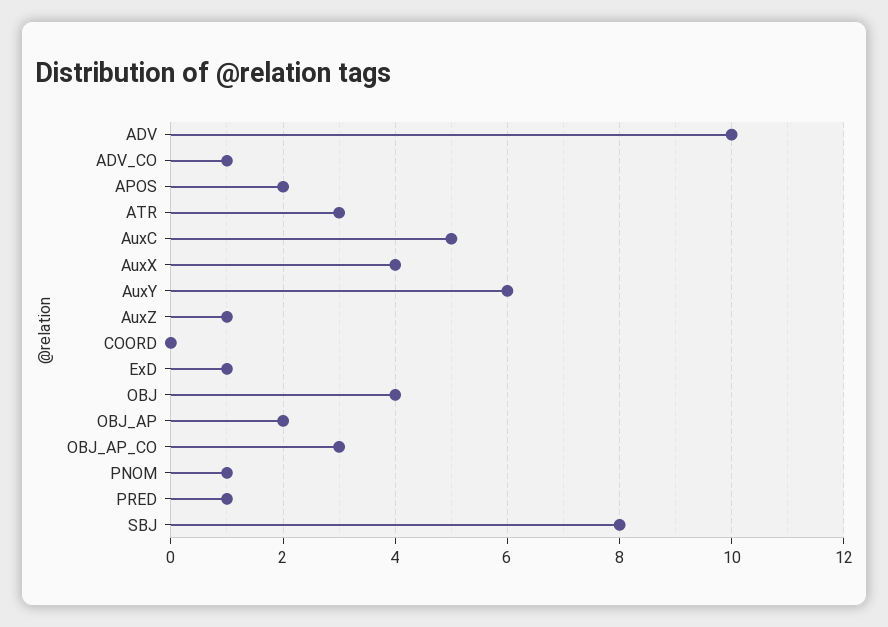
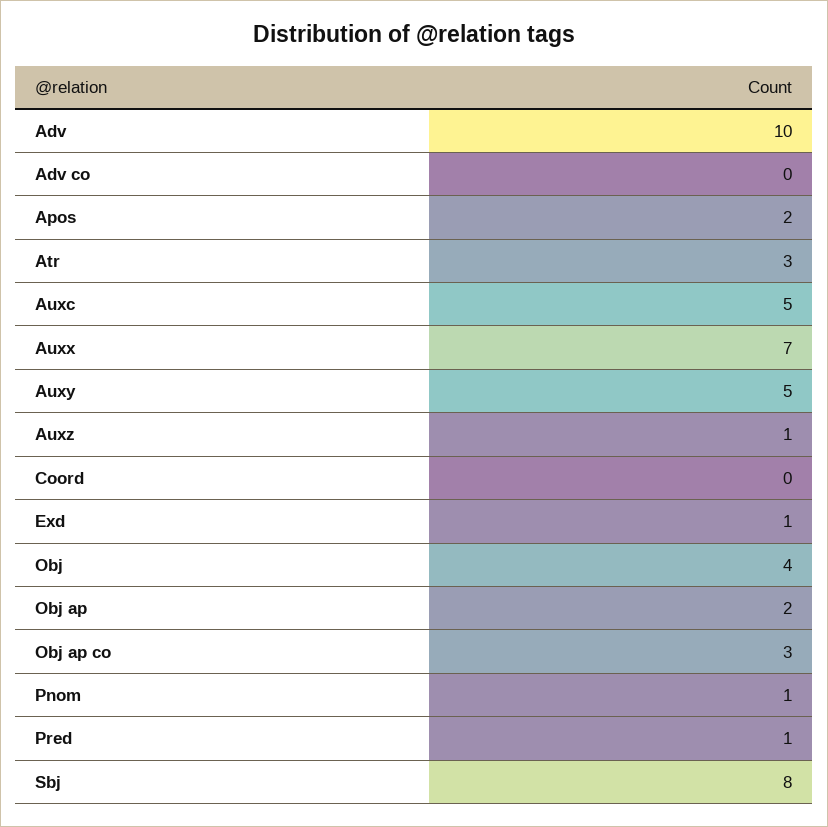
  {
    "ADV": 10,
-   "ADV_CO": 1,
+   "ADV_CO": 0,
    "APOS": 2,
    "ATR": 3,
    "AuxC": 5,
-   "AuxX": 4,
+   "AuxX": 7,
-   "AuxY": 6,
+   "AuxY": 5,
    "AuxZ": 1,
    "COORD": 0,
    "ExD": 1,
    "OBJ": 4,
    "OBJ_AP": 2,
    "OBJ_AP_CO": 3,
    "PNOM": 1,
    "PRED": 1,
    "SBJ": 8
  }

